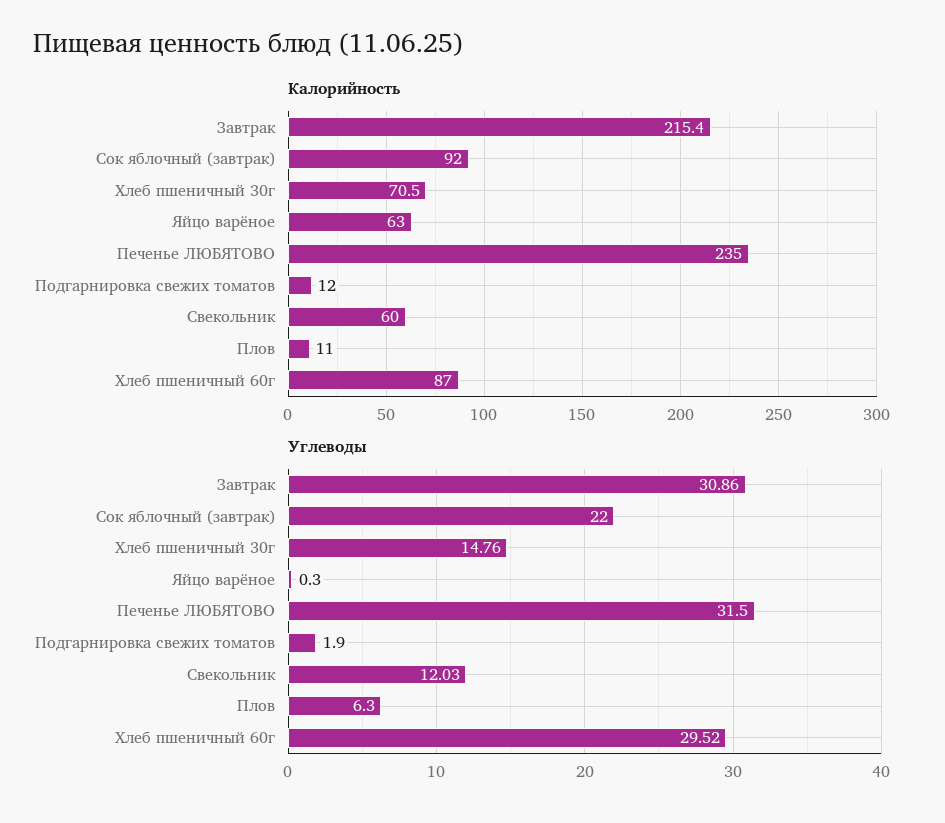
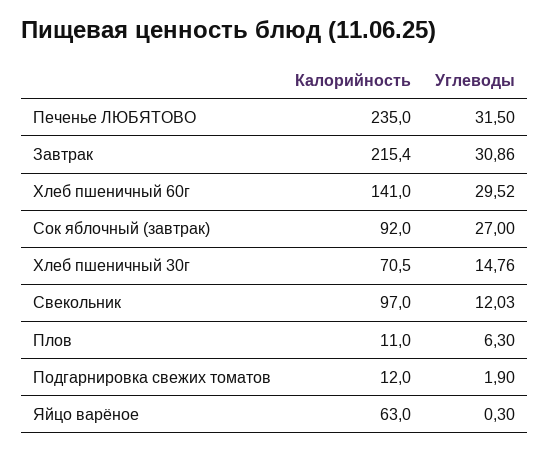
  {
    "Калорийность": {
      "Завтрак": 215.4,
      "Сок яблочный (завтрак)": 92,
      "Хлеб пшеничный 30г": 70.5,
      "Яйцо варёное": 63,
      "Печенье ЛЮБЯТОВО": 235,
      "Подгарнировка свежих томатов": 12,
-     "Свекольник": 60,
+     "Свекольник": 97,
      "Плов": 11,
-     "Хлеб пшеничный 60г": 87
+     "Хлеб пшеничный 60г": 141
    },
    "Углеводы": {
      "Завтрак": 30.86,
-     "Сок яблочный (завтрак)": 22,
+     "Сок яблочный (завтрак)": 27,
      "Хлеб пшеничный 30г": 14.76,
      "Яйцо варёное": 0.3,
      "Печенье ЛЮБЯТОВО": 31.5,
      "Подгарнировка свежих томатов": 1.9,
      "Свекольник": 12.03,
      "Плов": 6.3,
      "Хлеб пшеничный 60г": 29.52
    }
  }

